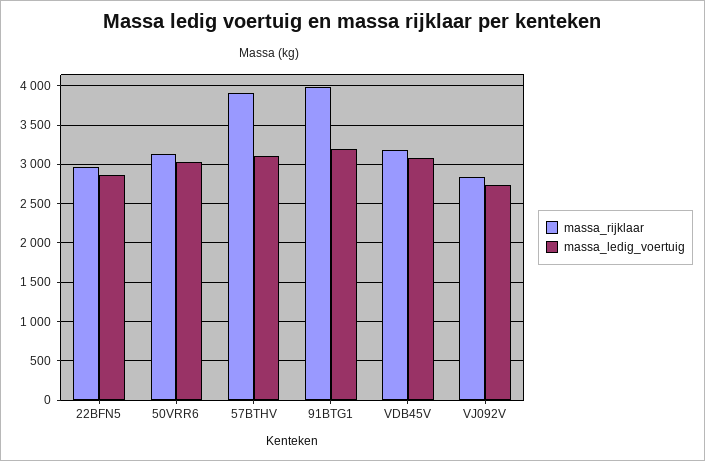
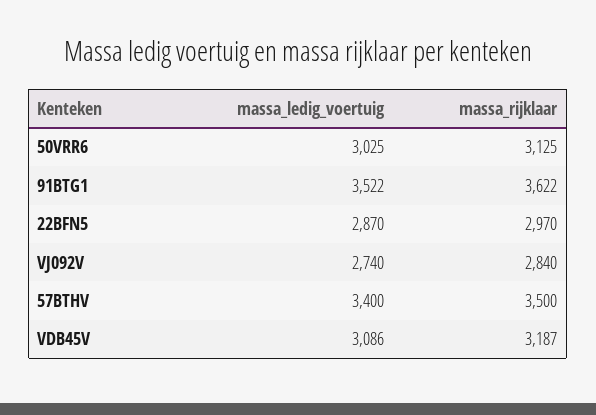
  {
    "massa_rijklaar": {
      "22BFN5": 2970,
      "50VRR6": 3125,
-     "57BTHV": 3900,
+     "57BTHV": 3500,
-     "91BTG1": 4000,
+     "91BTG1": 3622,
      "VDB45V": 3187,
      "VJ092V": 2840
    },
    "massa_ledig_voertuig": {
      "22BFN5": 2870,
      "50VRR6": 3025,
-     "57BTHV": 3100,
+     "57BTHV": 3400,
-     "91BTG1": 3200,
+     "91BTG1": 3522,
      "VDB45V": 3086,
      "VJ092V": 2740
    }
  }

